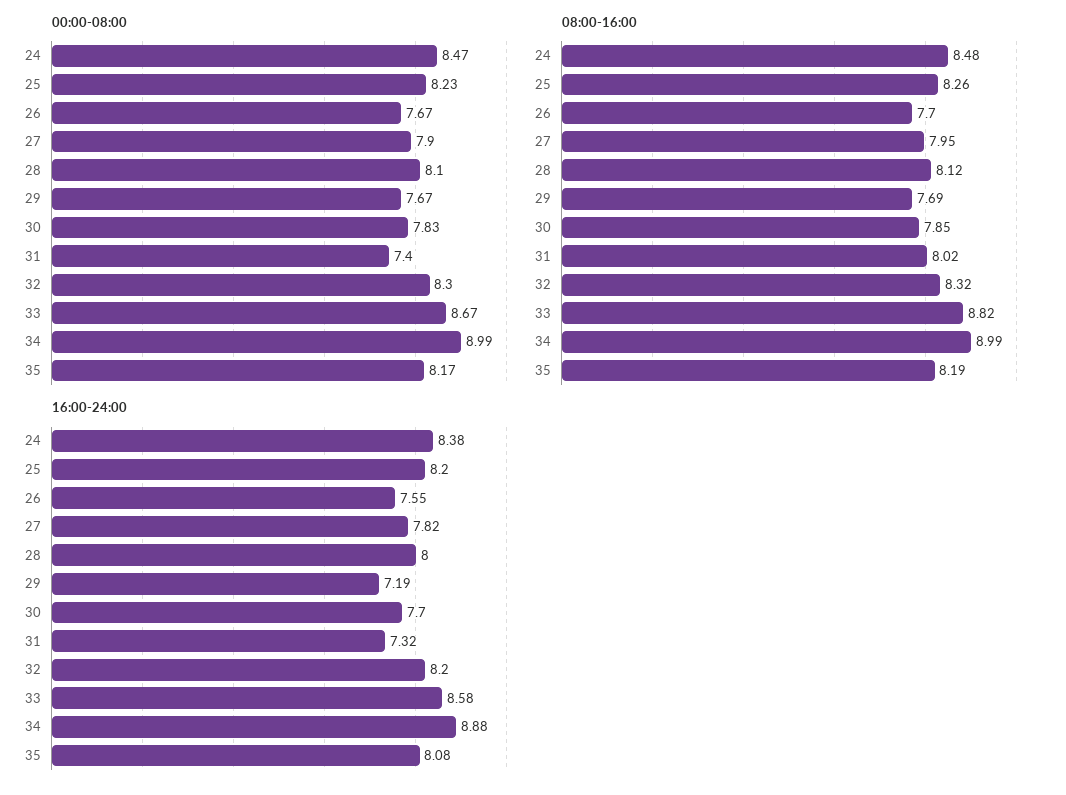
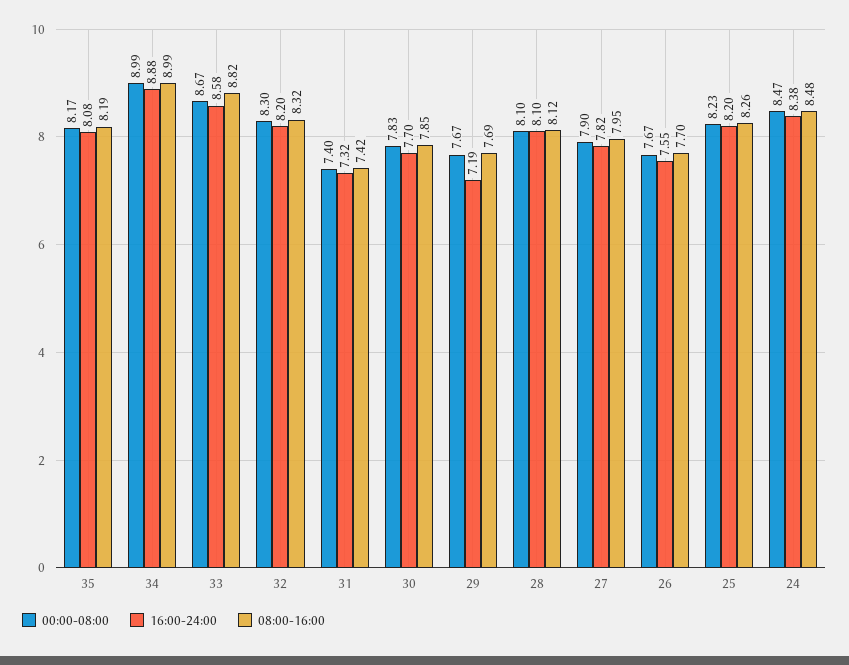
  {
    "00:00-08:00": {
      "24": 8.47,
      "25": 8.23,
      "26": 7.67,
      "27": 7.9,
      "28": 8.1,
      "29": 7.67,
      "30": 7.83,
      "31": 7.4,
      "32": 8.3,
      "33": 8.67,
      "34": 8.99,
      "35": 8.17
    },
    "08:00-16:00": {
      "24": 8.48,
      "25": 8.26,
      "26": 7.7,
      "27": 7.95,
      "28": 8.12,
      "29": 7.69,
      "30": 7.85,
-     "31": 8.02,
+     "31": 7.42,
      "32": 8.32,
      "33": 8.82,
      "34": 8.99,
      "35": 8.19
    },
    "16:00-24:00": {
      "24": 8.38,
      "25": 8.2,
      "26": 7.55,
      "27": 7.82,
-     "28": 8,
+     "28": 8.1,
      "29": 7.19,
      "30": 7.7,
      "31": 7.32,
      "32": 8.2,
      "33": 8.58,
      "34": 8.88,
      "35": 8.08
    }
  }

